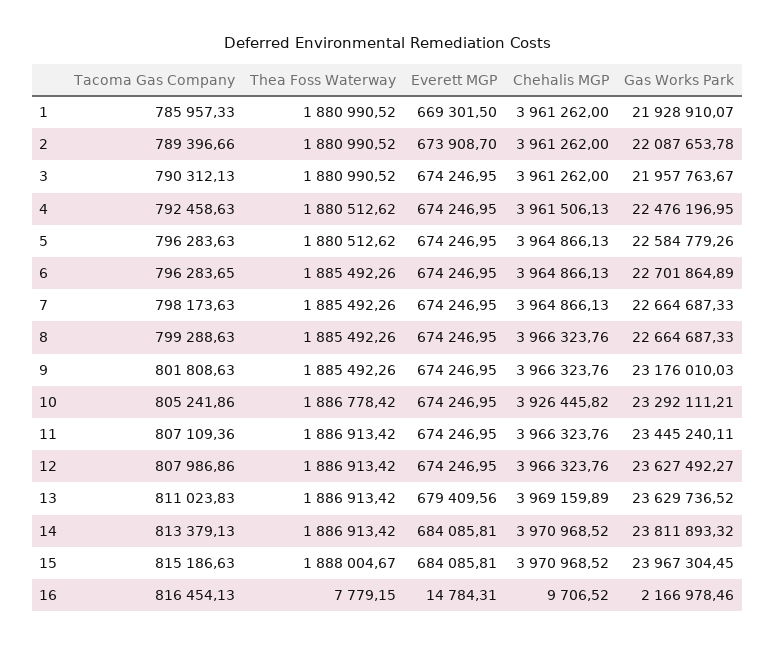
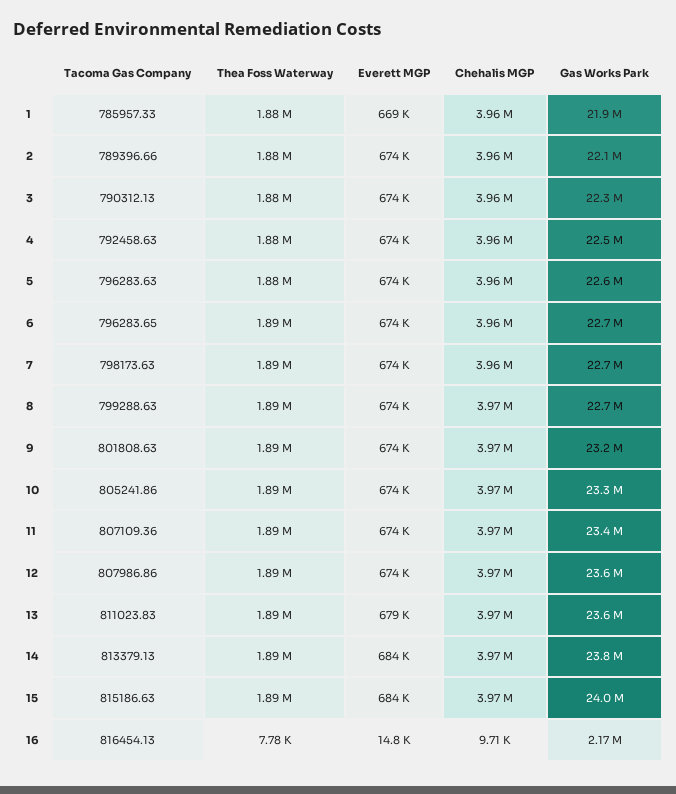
  {
    "Tacoma Gas Company": {
      "1": 785957.33,
      "2": 789396.66,
      "3": 790312.13,
      "4": 792458.63,
      "5": 796283.63,
      "6": 796283.65,
      "7": 798173.63,
      "8": 799288.63,
      "9": 801808.63,
      "10": 805241.86,
      "11": 807109.36,
      "12": 807986.86,
      "13": 811023.83,
      "14": 813379.13,
      "15": 815186.63,
      "16": 816454.13
    },
    "Thea Foss Waterway": {
      "1": 1880990.52,
      "2": 1880990.52,
      "3": 1880990.52,
      "4": 1880512.62,
      "5": 1880512.62,
      "6": 1885492.26,
      "7": 1885492.26,
      "8": 1885492.26,
      "9": 1885492.26,
      "10": 1886778.42,
      "11": 1886913.42,
      "12": 1886913.42,
      "13": 1886913.42,
      "14": 1886913.42,
      "15": 1888004.67,
      "16": 7779.15
    },
    "Everett MGP": {
      "1": 669301.5,
      "2": 673908.7,
      "3": 674246.95,
      "4": 674246.95,
      "5": 674246.95,
      "6": 674246.95,
      "7": 674246.95,
      "8": 674246.95,
      "9": 674246.95,
      "10": 674246.95,
      "11": 674246.95,
      "12": 674246.95,
      "13": 679409.56,
      "14": 684085.81,
      "15": 684085.81,
      "16": 14784.31
    },
    "Chehalis MGP": {
      "1": 3961262,
      "2": 3961262,
      "3": 3961262,
      "4": 3961506.13,
      "5": 3964866.13,
      "6": 3964866.13,
      "7": 3964866.13,
      "8": 3966323.76,
      "9": 3966323.76,
-     "10": 3926445.82,
+     "10": 3970000,
      "11": 3966323.76,
      "12": 3966323.76,
      "13": 3969159.89,
      "14": 3970968.52,
      "15": 3970968.52,
      "16": 9706.52
    },
    "Gas Works Park": {
      "1": 21928910.07,
      "2": 22087653.78,
-     "3": 21957763.67,
+     "3": 22300000,
      "4": 22476196.95,
      "5": 22584779.26,
      "6": 22701864.89,
      "7": 22664687.33,
      "8": 22664687.33,
      "9": 23176010.03,
      "10": 23292111.21,
      "11": 23445240.11,
      "12": 23627492.27,
      "13": 23629736.52,
      "14": 23811893.32,
      "15": 23967304.45,
      "16": 2166978.46
    }
  }

